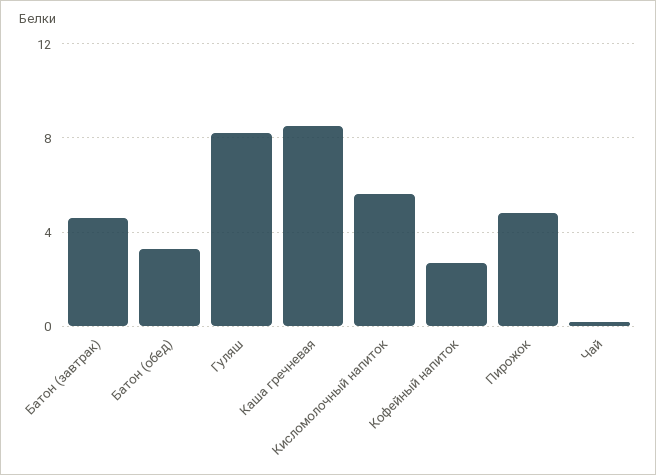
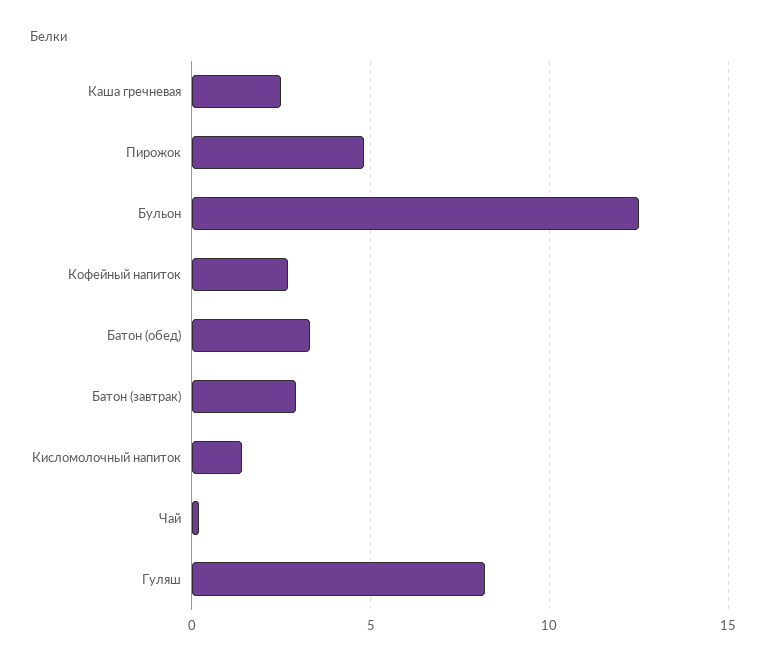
  {
-   "Батон (завтрак)": 4.5,
+   "Батон (завтрак)": 3,
    "Батон (обед)": 3.5,
    "Гуляш": 8,
-   "Каша гречневая": 8.5,
+   "Каша гречневая": 2.5,
-   "Кисломолочный напиток": 5.5,
+   "Кисломолочный напиток": 1.5,
    "Кофейный напиток": 2.5,
    "Пирожок": 5,
-   "Чай": 0
+   "Чай": 0,
+   "Бульон": 12.5
  }

